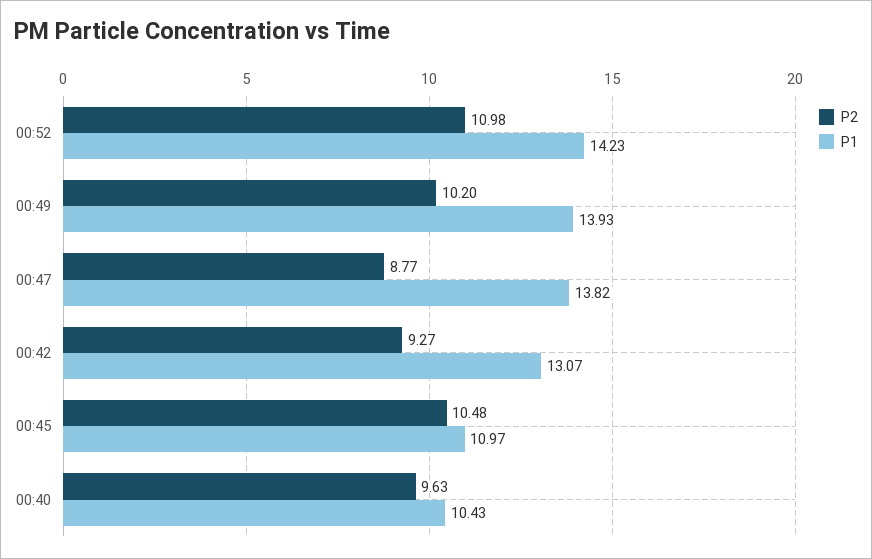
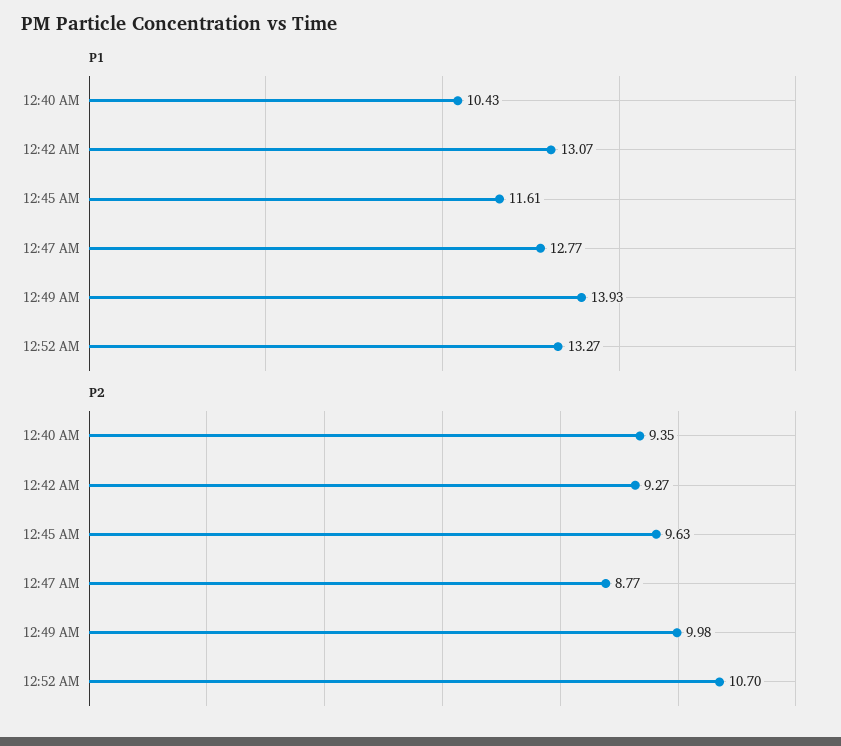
  {
    "P2": {
-     "00:52": 10.98,
+     "00:52": 10.7,
-     "00:49": 10.2,
+     "00:49": 9.98,
      "00:47": 8.77,
      "00:42": 9.27,
-     "00:45": 10.48,
+     "00:45": 9.63,
-     "00:40": 9.63
+     "00:40": 9.35
    },
    "P1": {
-     "00:52": 14.23,
+     "00:52": 13.27,
      "00:49": 13.93,
-     "00:47": 13.82,
+     "00:47": 12.77,
      "00:42": 13.07,
-     "00:45": 10.97,
+     "00:45": 11.61,
      "00:40": 10.43
    }
  }

